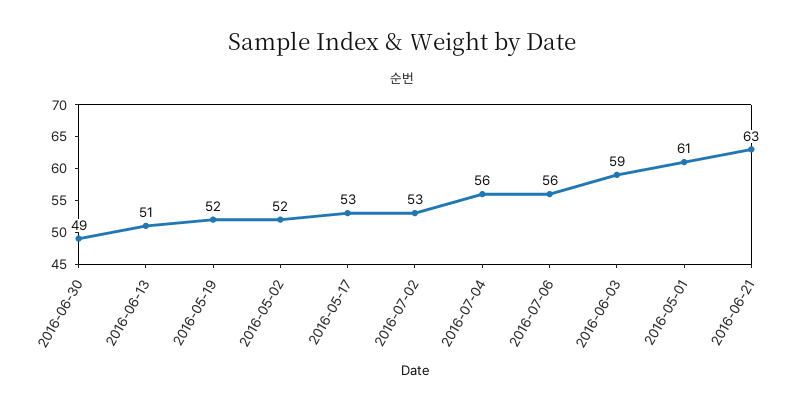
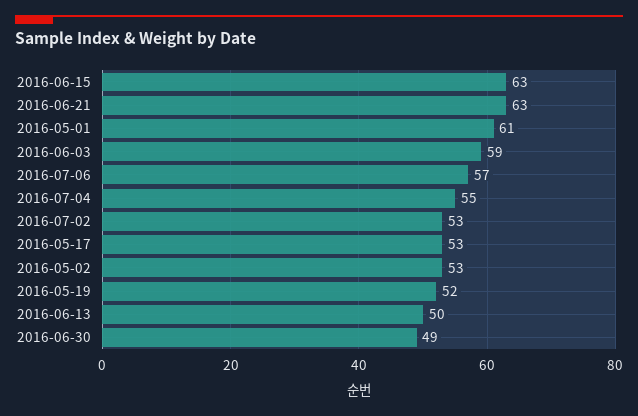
  {
    "2016-06-30": 49,
-   "2016-06-13": 51,
+   "2016-06-13": 50,
    "2016-05-19": 52,
-   "2016-05-02": 52,
+   "2016-05-02": 53,
    "2016-05-17": 53,
    "2016-07-02": 53,
-   "2016-07-04": 56,
+   "2016-07-04": 55,
-   "2016-07-06": 56,
+   "2016-07-06": 57,
    "2016-06-03": 59,
    "2016-05-01": 61,
-   "2016-06-21": 63
+   "2016-06-21": 63,
+   "2016-06-15": 63
  }

